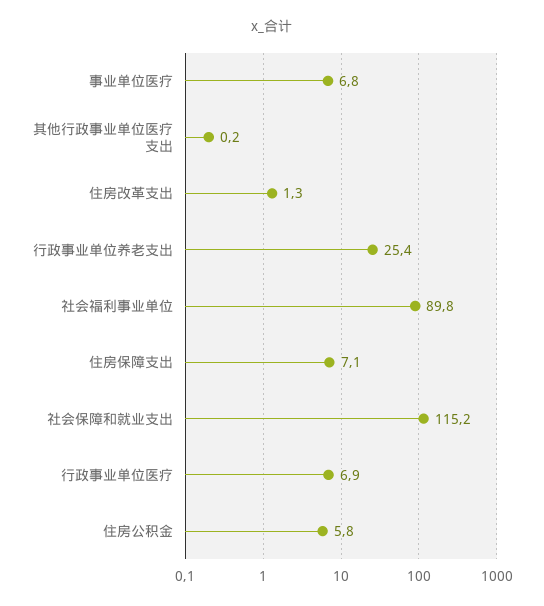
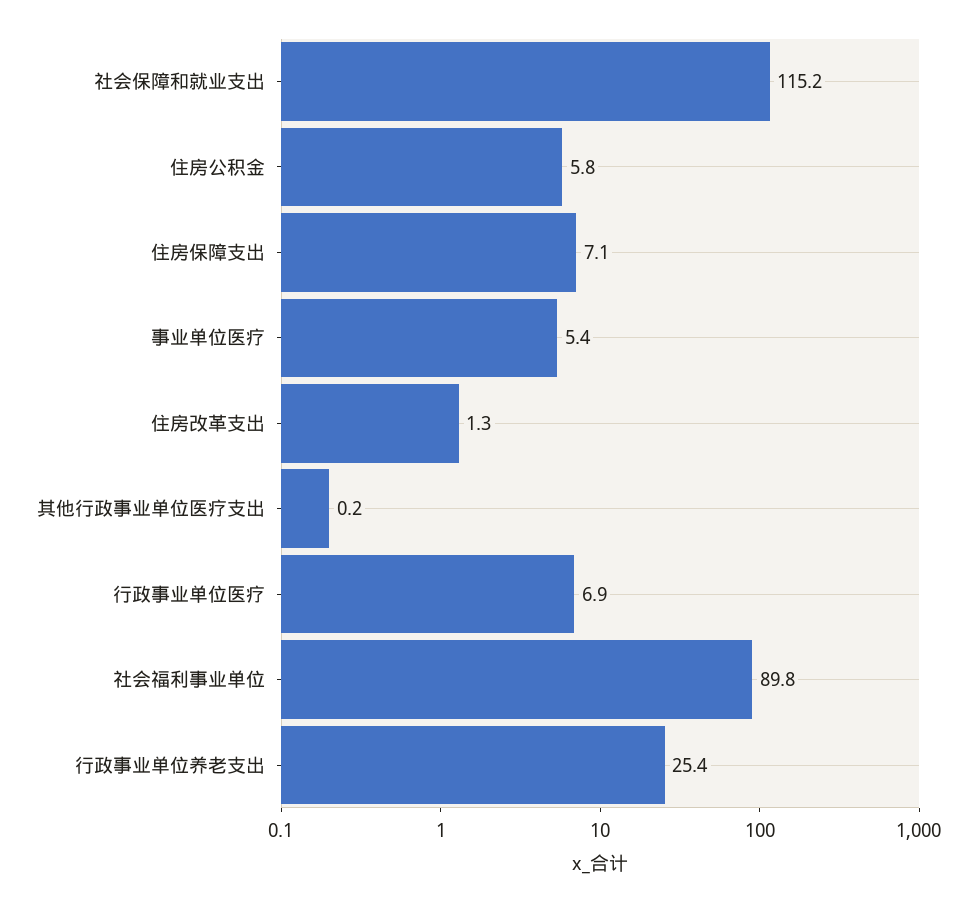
  {
-   "事业单位医疗": 6.8,
+   "事业单位医疗": 5.4,
    "其他行政事业单位医疗支出": 0.2,
    "住房改革支出": 1.3,
    "行政事业单位养老支出": 25.4,
    "社会福利事业单位": 89.8,
    "住房保障支出": 7.1,
    "社会保障和就业支出": 115.2,
    "行政事业单位医疗": 6.9,
    "住房公积金": 5.8
  }

